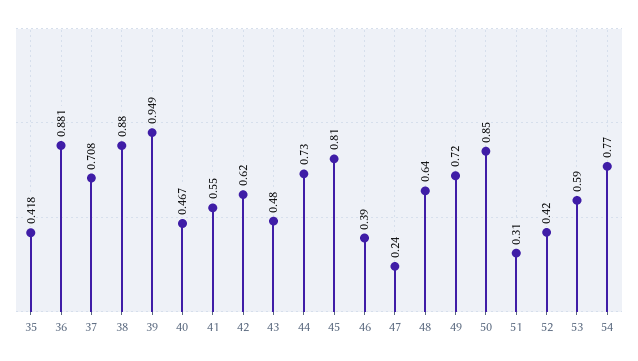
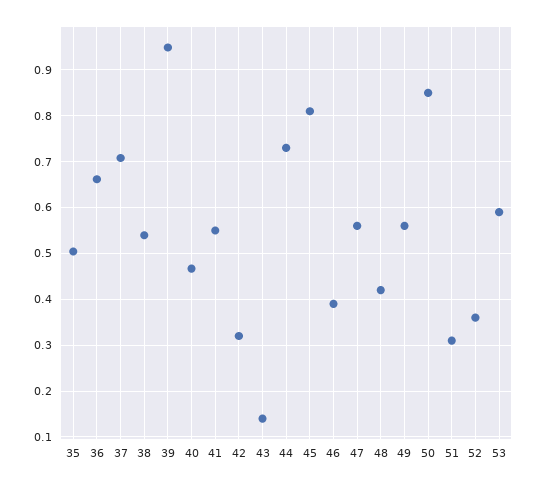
  {
-   "35": 0.418,
+   "35": 0.5,
-   "36": 0.881,
+   "36": 0.66,
    "37": 0.708,
-   "38": 0.88,
+   "38": 0.54,
    "39": 0.949,
    "40": 0.467,
    "41": 0.55,
-   "42": 0.62,
+   "42": 0.32,
-   "43": 0.48,
+   "43": 0.14,
    "44": 0.73,
    "45": 0.81,
    "46": 0.39,
-   "47": 0.24,
+   "47": 0.56,
-   "48": 0.64,
+   "48": 0.42,
-   "49": 0.72,
+   "49": 0.56,
    "50": 0.85,
    "51": 0.31,
-   "52": 0.42,
+   "52": 0.36,
-   "53": 0.59,
+   "53": 0.59
-   "54": 0.77
  }

